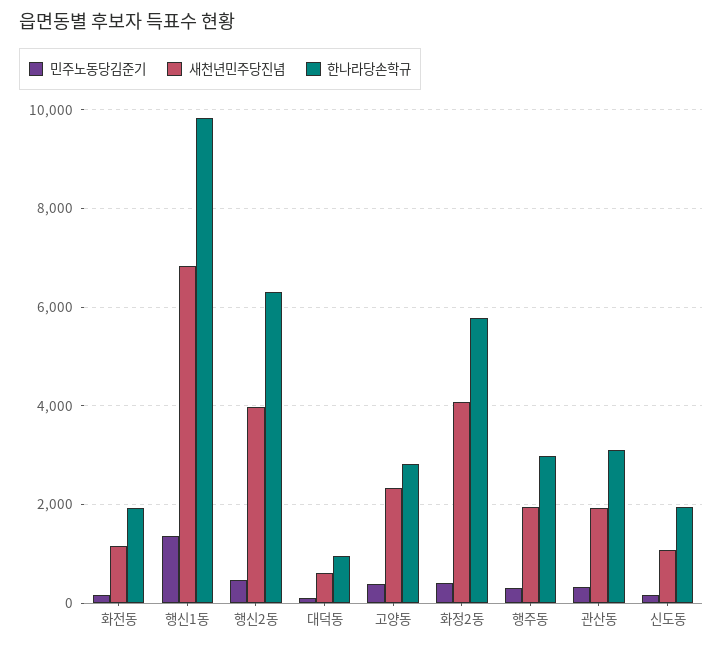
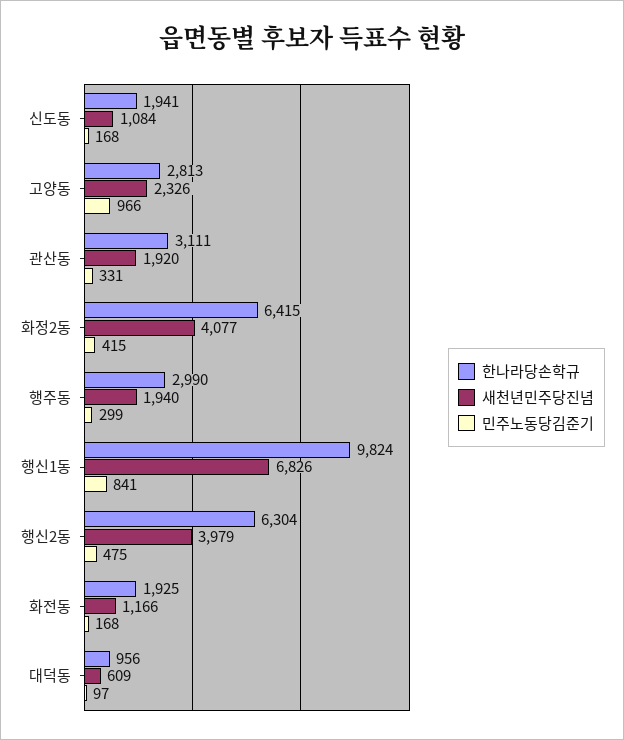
  {
    "민주노동당김준기": {
      "화전동": 168,
-     "행신1동": 1400,
+     "행신1동": 841,
      "행신2동": 475,
      "대덕동": 97,
-     "고양동": 400,
+     "고양동": 966,
      "화정2동": 415,
      "행주동": 299,
      "관산동": 331,
      "신도동": 168
    },
    "새천년민주당진념": {
      "화전동": 1166,
      "행신1동": 6826,
      "행신2동": 3979,
      "대덕동": 609,
      "고양동": 2326,
      "화정2동": 4077,
      "행주동": 1940,
      "관산동": 1920,
      "신도동": 1084
    },
    "한나라당손학규": {
      "화전동": 1925,
      "행신1동": 9824,
      "행신2동": 6304,
      "대덕동": 956,
      "고양동": 2813,
-     "화정2동": 5800,
+     "화정2동": 6415,
      "행주동": 2990,
      "관산동": 3111,
      "신도동": 1941
    }
  }

